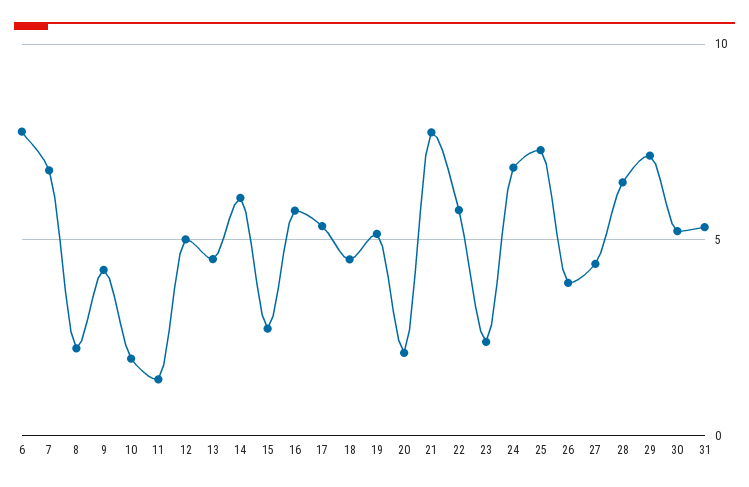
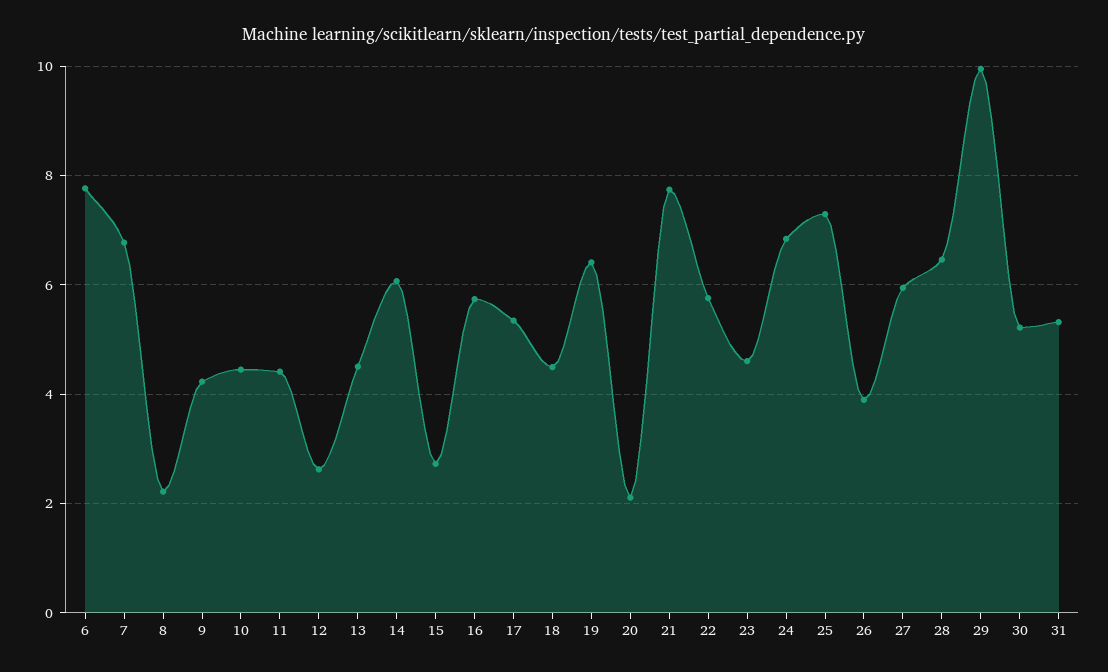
  {
    "6": 7.8,
    "7": 6.8,
    "8": 2.2,
    "9": 4.2,
-   "10": 2,
+   "10": 4.4,
-   "11": 1.5,
+   "11": 4.4,
-   "12": 5,
+   "12": 2.6,
    "13": 4.6,
    "14": 6,
    "15": 2.8,
    "16": 5.8,
    "17": 5.4,
    "18": 4.4,
-   "19": 5,
+   "19": 6.4,
    "20": 2.2,
    "21": 7.8,
    "22": 5.8,
-   "23": 2.5,
+   "23": 4.6,
    "24": 6.8,
    "25": 7.2,
    "26": 3.8,
-   "27": 4.5,
+   "27": 6,
    "28": 6.4,
-   "29": 7,
+   "29": 10,
    "30": 5.2,
    "31": 5.4
  }

